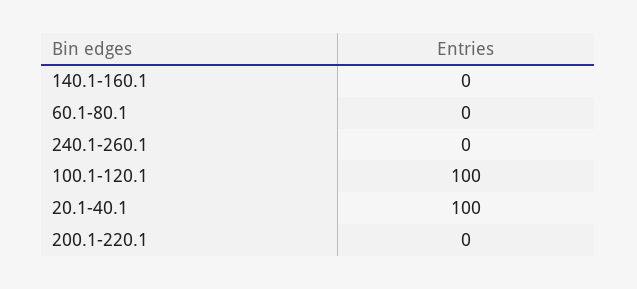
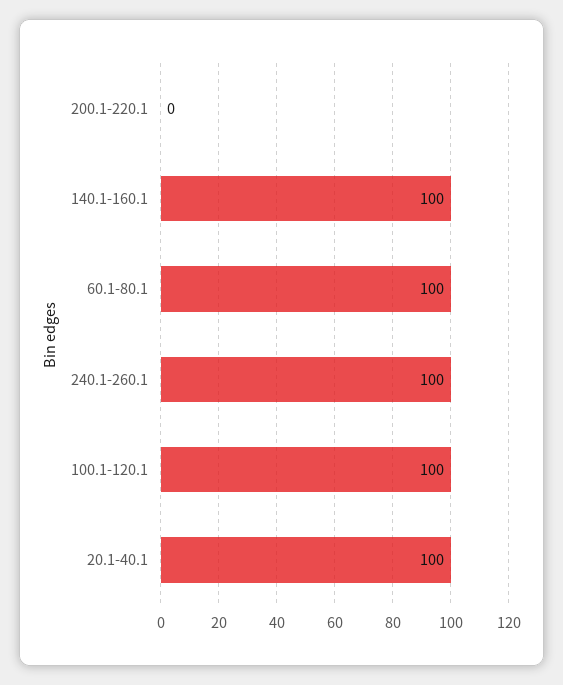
  {
-   "140.1-160.1": 0,
+   "140.1-160.1": 100,
-   "60.1-80.1": 0,
+   "60.1-80.1": 100,
-   "240.1-260.1": 0,
+   "240.1-260.1": 100,
    "100.1-120.1": 100,
    "20.1-40.1": 100,
    "200.1-220.1": 0
  }

